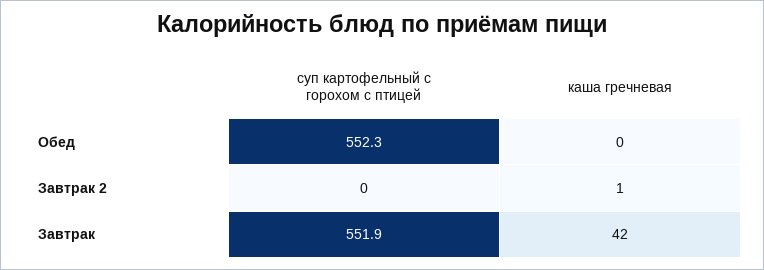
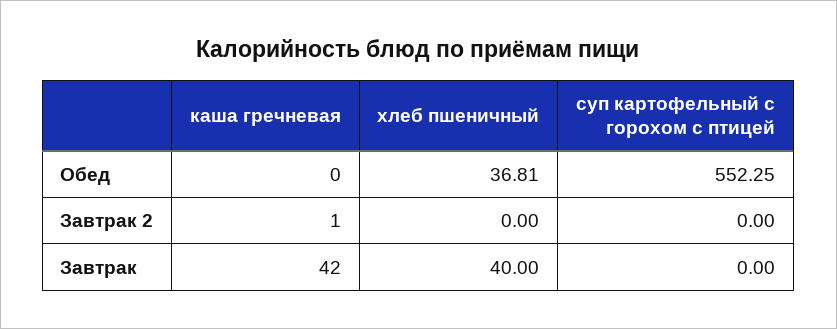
  {
    "суп картофельный с горохом с птицей": {
      "Обед": 552.25,
      "Завтрак 2": 0,
-     "Завтрак": 551.9
+     "Завтрак": 0
    },
    "каша гречневая": {
      "Обед": 0,
      "Завтрак 2": 1,
      "Завтрак": 42
-   }
+   },
+   "хлеб пшеничный": {
+     "Обед": 36.81,
+     "Завтрак 2": 0,
+     "Завтрак": 40
+   }
  }

